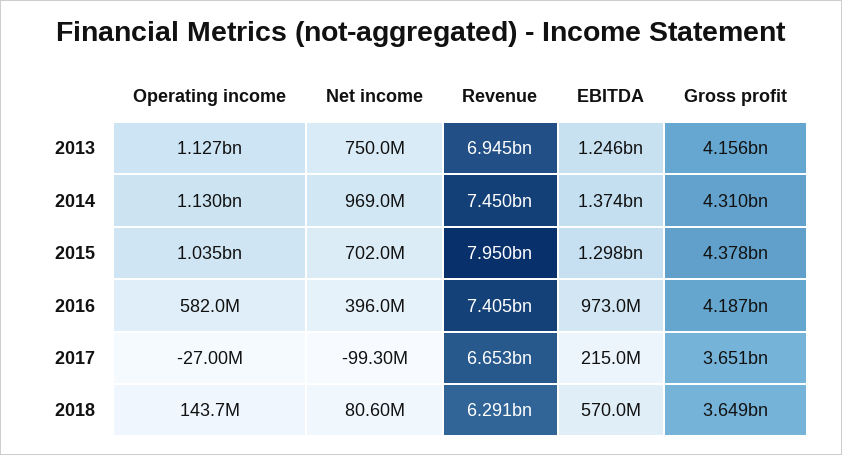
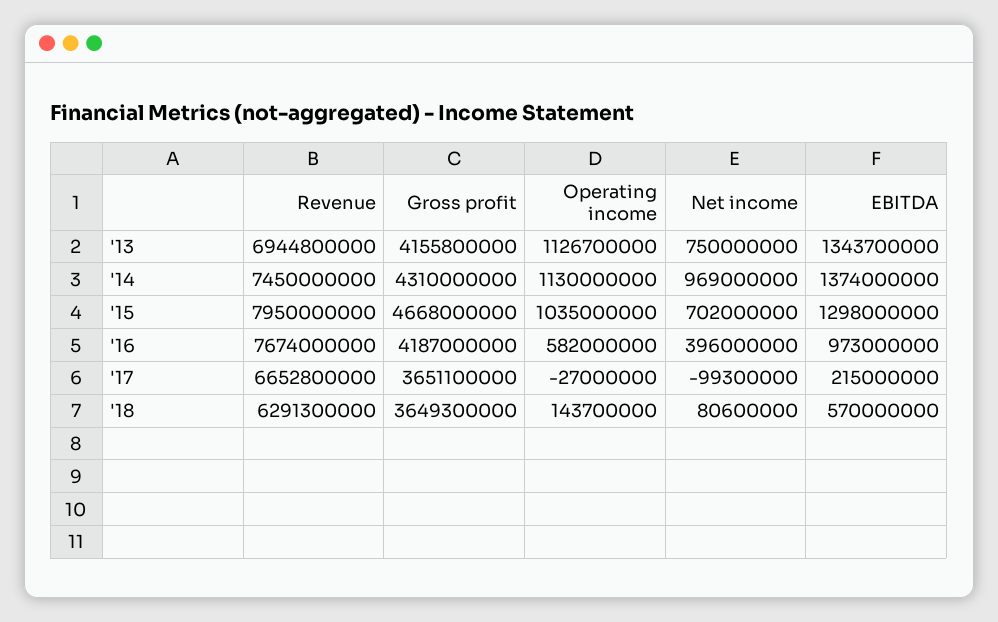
  {
    "Operating income": {
      "2013": 1126700000,
      "2014": 1130000000,
      "2015": 1035000000,
      "2016": 582000000,
      "2017": -27000000,
      "2018": 143700000
    },
    "Net income": {
      "2013": 750000000,
      "2014": 969000000,
      "2015": 702000000,
      "2016": 396000000,
      "2017": -99300000,
      "2018": 80600000
    },
    "Revenue": {
      "2013": 6944800000,
      "2014": 7450000000,
      "2015": 7950000000,
-     "2016": 7405000000,
+     "2016": 7674000000,
      "2017": 6652800000,
      "2018": 6291300000
    },
    "EBITDA": {
-     "2013": 1246000000,
+     "2013": 1343700000,
      "2014": 1374000000,
      "2015": 1298000000,
      "2016": 973000000,
      "2017": 215000000,
      "2018": 570000000
    },
    "Gross profit": {
      "2013": 4155800000,
      "2014": 4310000000,
-     "2015": 4378000000,
+     "2015": 4668000000,
      "2016": 4187000000,
      "2017": 3651100000,
      "2018": 3649300000
    }
  }

